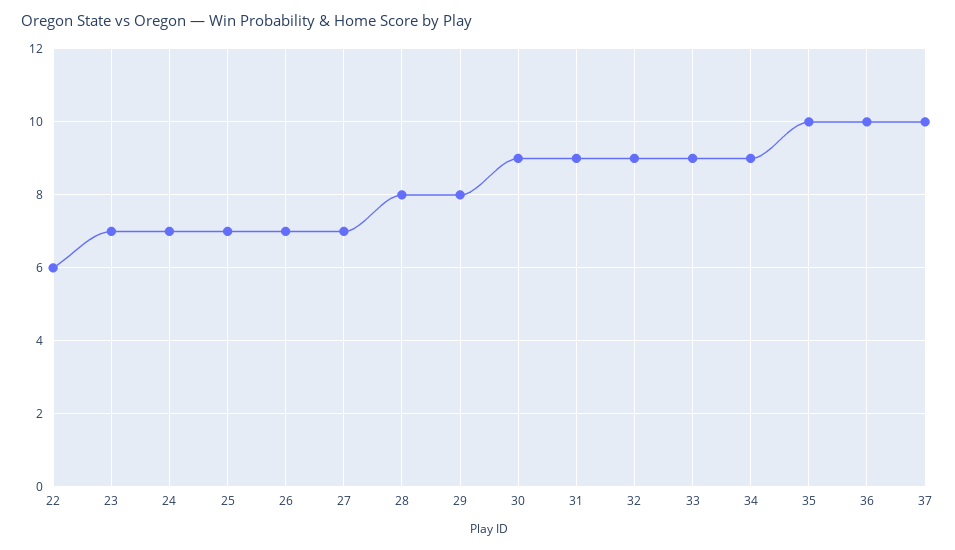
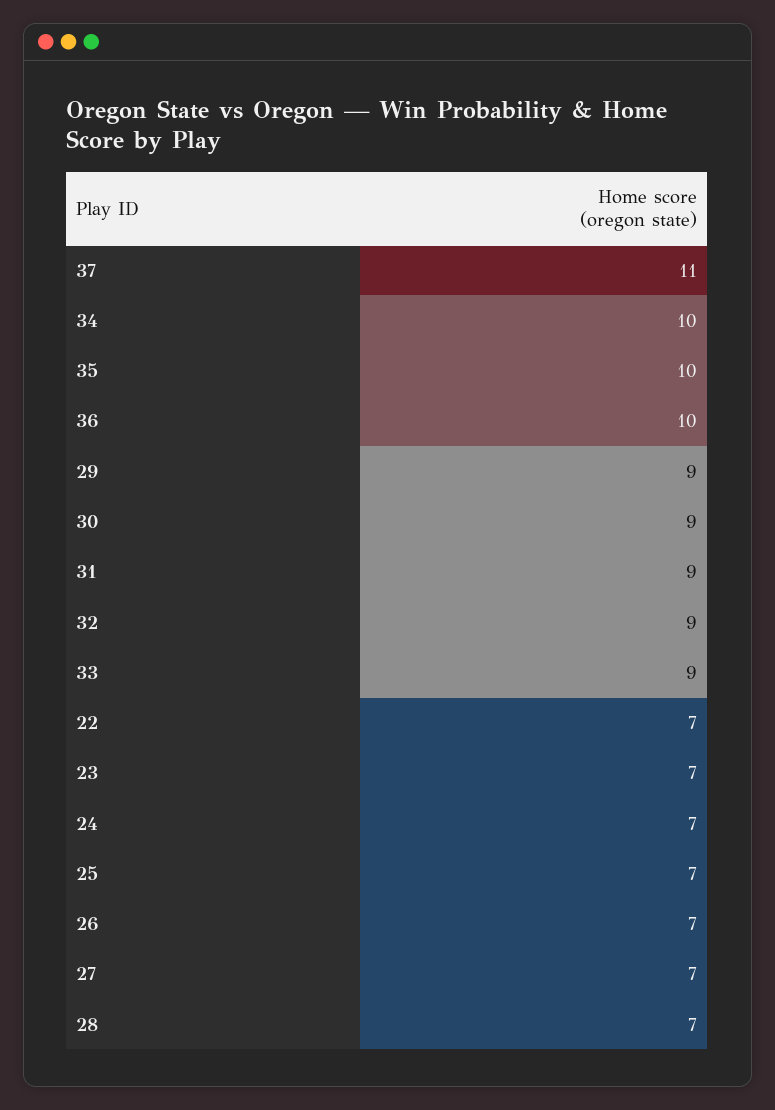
  {
-   "22": 6,
+   "22": 7,
    "23": 7,
    "24": 7,
    "25": 7,
    "26": 7,
    "27": 7,
-   "28": 8,
+   "28": 7,
-   "29": 8,
+   "29": 9,
    "30": 9,
    "31": 9,
    "32": 9,
    "33": 9,
-   "34": 9,
+   "34": 10,
    "35": 10,
    "36": 10,
-   "37": 10
+   "37": 11
  }

